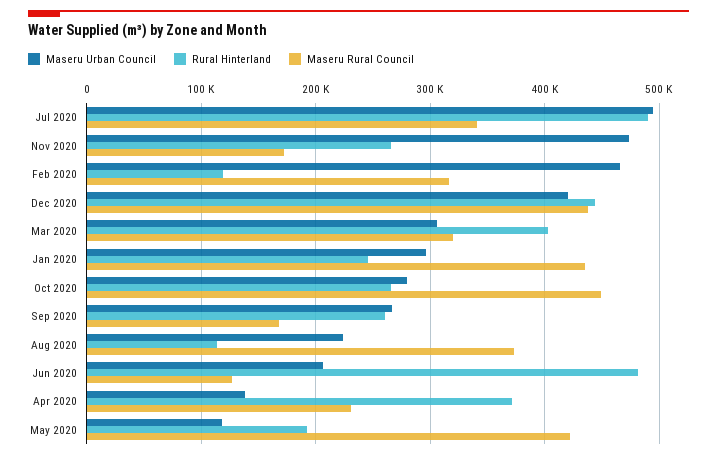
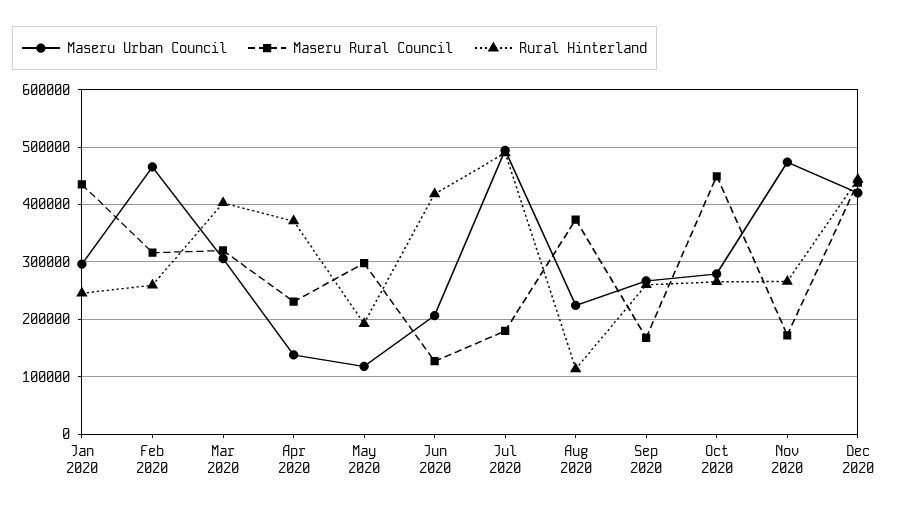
  {
    "Maseru Urban Council": {
      "Jul 2020": 490000,
      "Nov 2020": 470000,
      "Feb 2020": 470000,
      "Dec 2020": 420000,
      "Mar 2020": 310000,
      "Jan 2020": 300000,
      "Oct 2020": 280000,
      "Sep 2020": 270000,
      "Aug 2020": 220000,
      "Jun 2020": 210000,
      "Apr 2020": 140000,
      "May 2020": 120000
    },
    "Rural Hinterland": {
      "Jul 2020": 490000,
      "Nov 2020": 270000,
-     "Feb 2020": 120000,
+     "Feb 2020": 260000,
      "Dec 2020": 440000,
      "Mar 2020": 400000,
      "Jan 2020": 250000,
      "Oct 2020": 270000,
      "Sep 2020": 260000,
      "Aug 2020": 110000,
-     "Jun 2020": 480000,
+     "Jun 2020": 420000,
      "Apr 2020": 370000,
      "May 2020": 190000
    },
    "Maseru Rural Council": {
-     "Jul 2020": 340000,
+     "Jul 2020": 180000,
      "Nov 2020": 170000,
      "Feb 2020": 320000,
      "Dec 2020": 440000,
      "Mar 2020": 320000,
      "Jan 2020": 440000,
      "Oct 2020": 450000,
      "Sep 2020": 170000,
      "Aug 2020": 370000,
      "Jun 2020": 130000,
      "Apr 2020": 230000,
-     "May 2020": 420000
+     "May 2020": 300000
    }
  }

